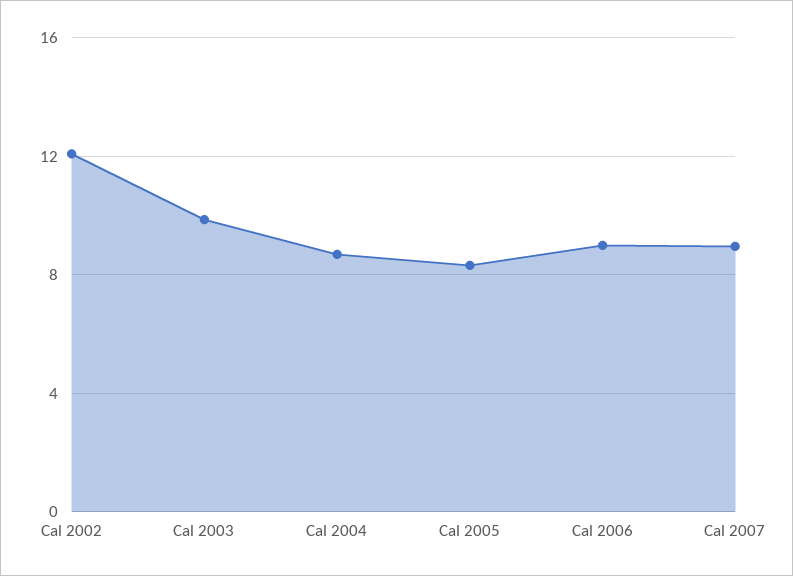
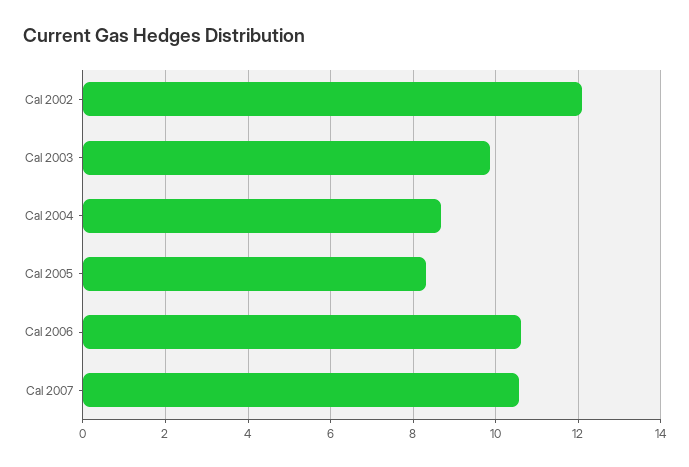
  {
    "Cal 2002": 12,
    "Cal 2003": 9.8,
    "Cal 2004": 8.6,
    "Cal 2005": 8.4,
-   "Cal 2006": 9,
+   "Cal 2006": 10.6,
-   "Cal 2007": 9
+   "Cal 2007": 10.6
  }

